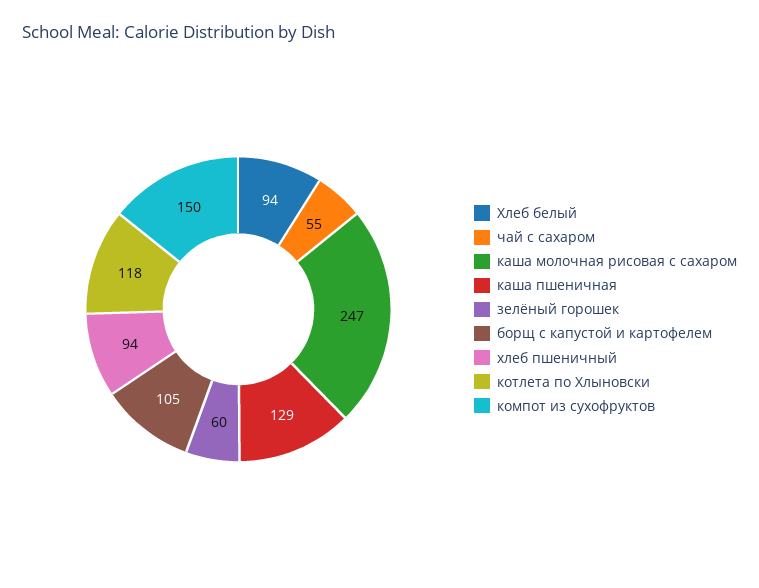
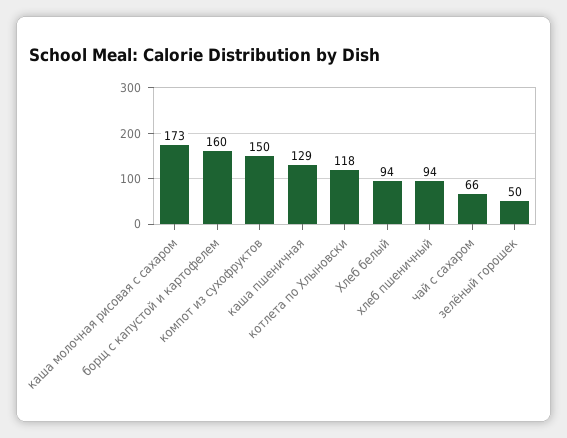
  {
    "Хлеб белый": 94,
-   "чай с сахаром": 55,
+   "чай с сахаром": 66,
-   "каша молочная рисовая с сахаром": 247,
+   "каша молочная рисовая с сахаром": 173,
    "каша пшеничная": 129,
-   "зелёный горошек": 60,
+   "зелёный горошек": 50,
-   "борщ с капустой и картофелем": 105,
+   "борщ с капустой и картофелем": 160,
    "хлеб пшеничный": 94,
    "котлета по Хлыновски": 118,
    "компот из сухофруктов": 150
  }

